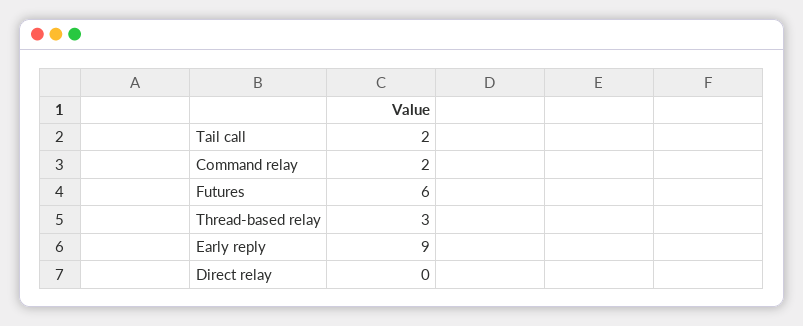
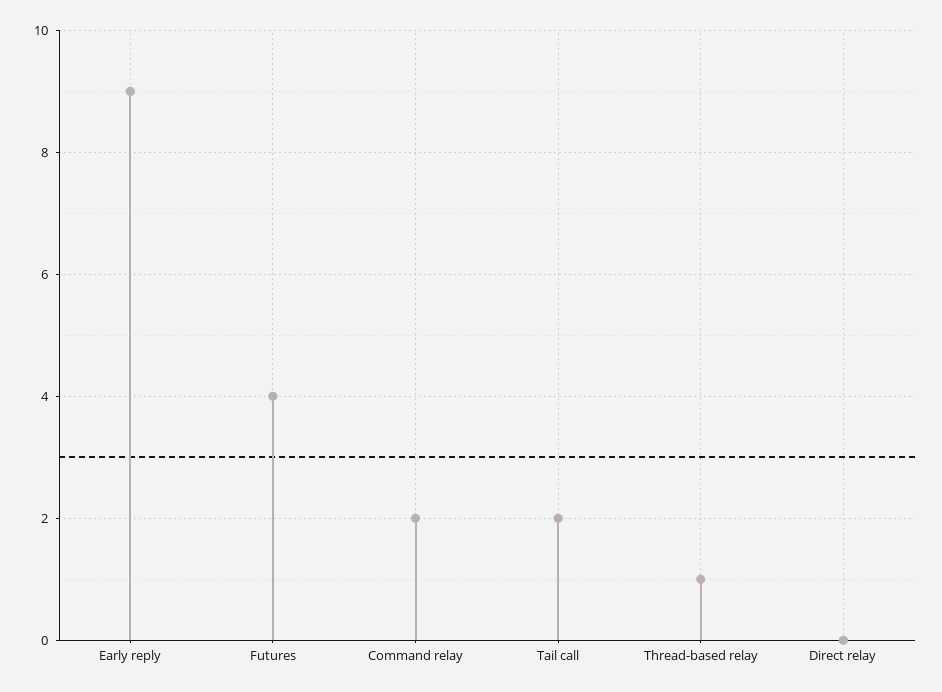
  {
    "Tail call": 2,
    "Command relay": 2,
-   "Futures": 6,
+   "Futures": 4,
-   "Thread-based relay": 3,
+   "Thread-based relay": 1,
    "Early reply": 9,
    "Direct relay": 0
  }

